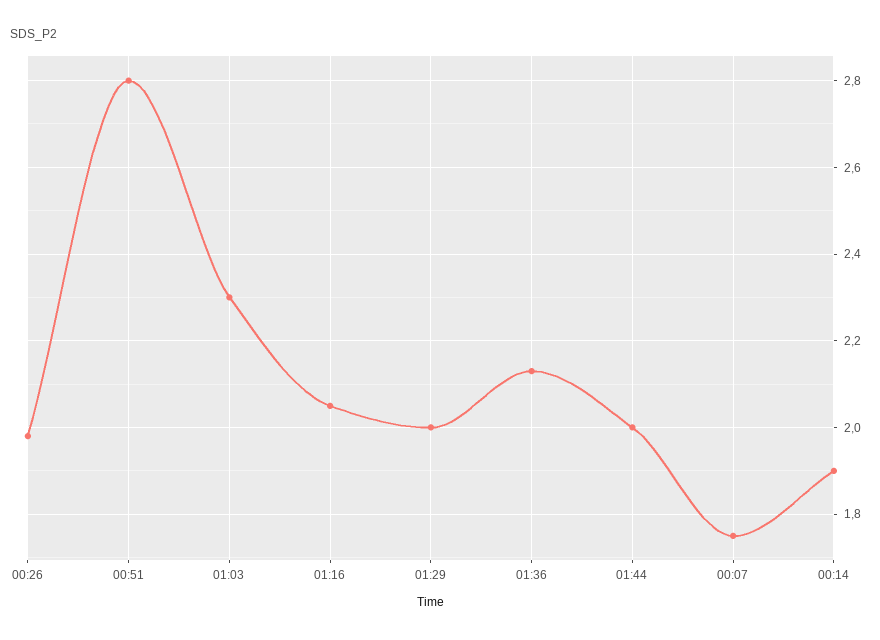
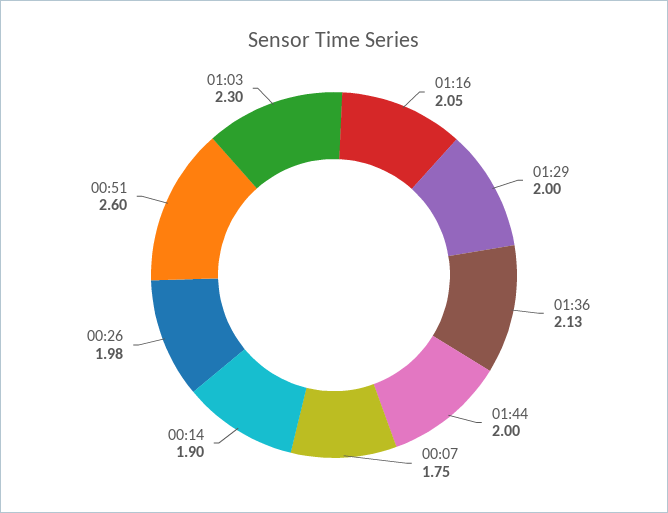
  {
    "00:26": 1.98,
-   "00:51": 2.8,
+   "00:51": 2.6,
    "01:03": 2.3,
    "01:16": 2.05,
    "01:29": 2,
    "01:36": 2.13,
    "01:44": 2,
    "00:07": 1.75,
    "00:14": 1.9
  }

